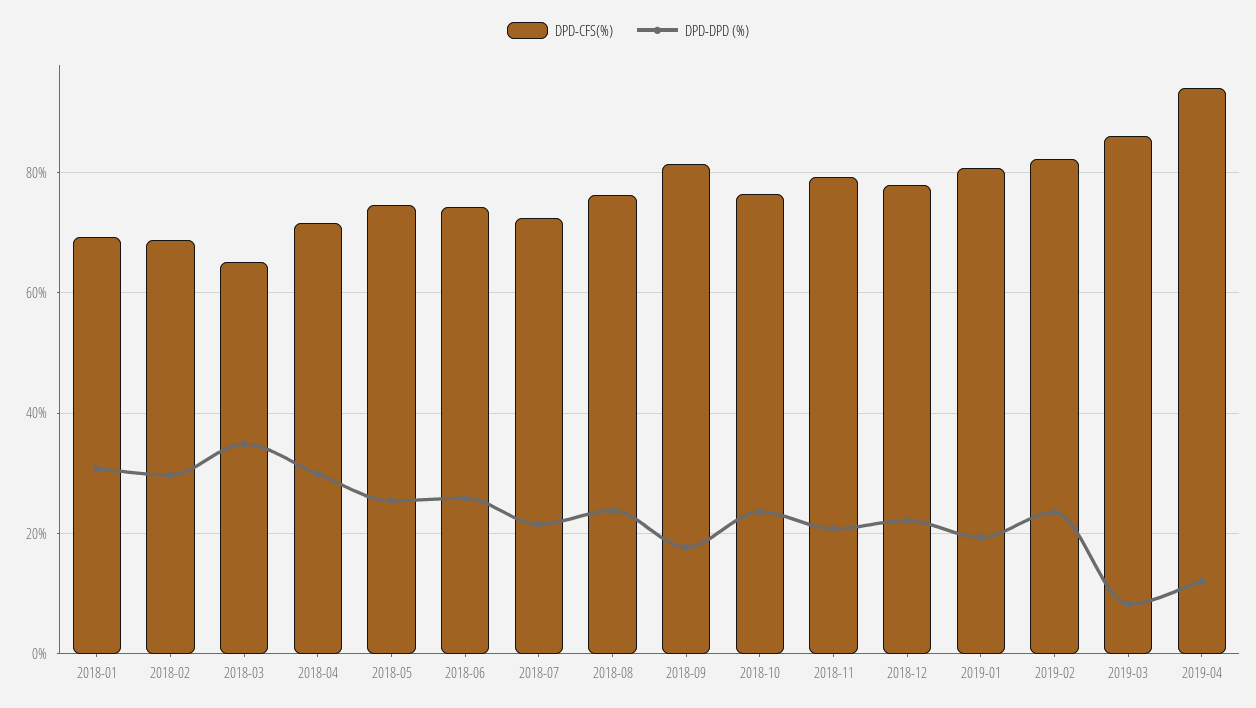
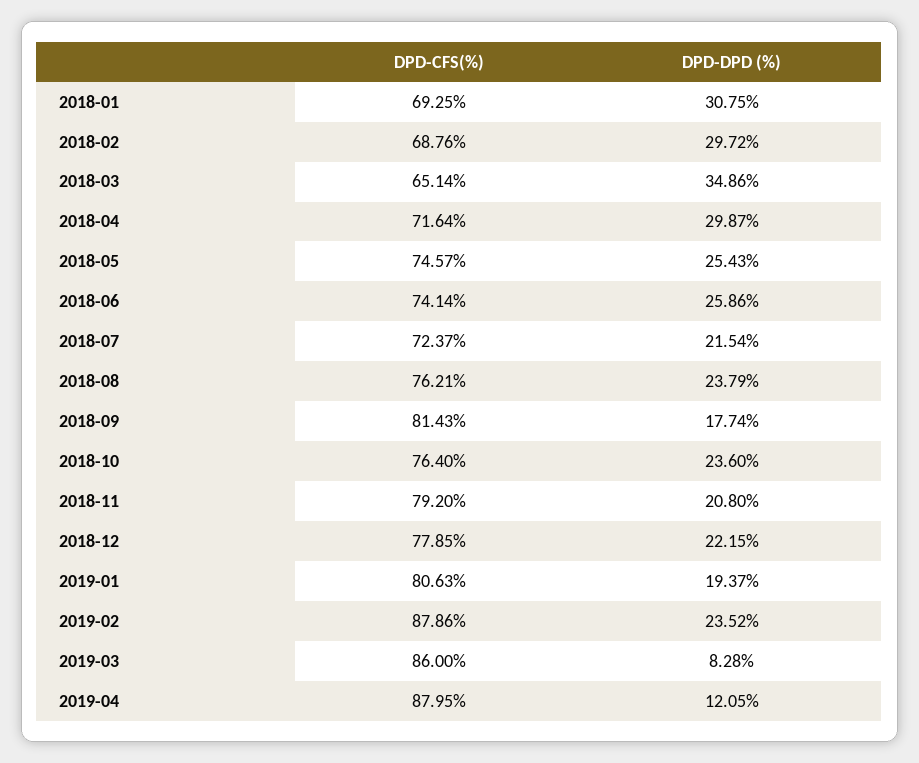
  {
    "DPD-CFS(%)": {
      "2018-01": 69.25,
      "2018-02": 68.76,
      "2018-03": 65.14,
      "2018-04": 71.64,
      "2018-05": 74.57,
      "2018-06": 74.14,
      "2018-07": 72.37,
      "2018-08": 76.21,
      "2018-09": 81.43,
      "2018-10": 76.4,
      "2018-11": 79.2,
      "2018-12": 77.85,
      "2019-01": 80.63,
-     "2019-02": 82,
+     "2019-02": 87.86,
      "2019-03": 86,
-     "2019-04": 94
+     "2019-04": 87.95
    },
    "DPD-DPD (%)": {
      "2018-01": 30.75,
      "2018-02": 29.72,
      "2018-03": 34.86,
      "2018-04": 29.87,
      "2018-05": 25.43,
      "2018-06": 25.86,
      "2018-07": 21.54,
      "2018-08": 23.79,
      "2018-09": 17.74,
      "2018-10": 23.6,
      "2018-11": 20.8,
      "2018-12": 22.15,
      "2019-01": 19.37,
      "2019-02": 23.52,
      "2019-03": 8.28,
      "2019-04": 12.05
    }
  }

